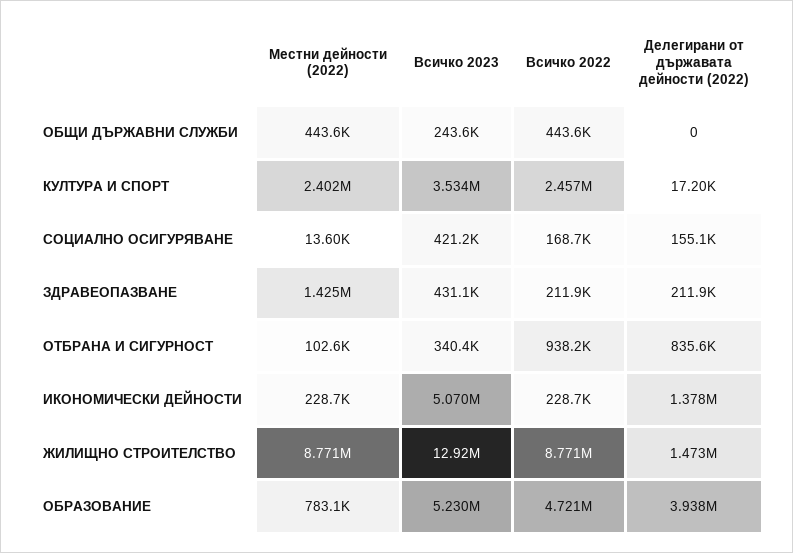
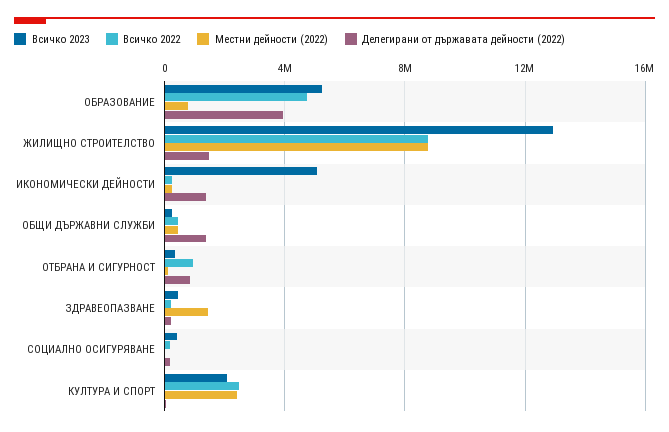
  {
    "Местни дейности (2022)": {
      "ОБЩИ ДЪРЖАВНИ СЛУЖБИ": 443600,
      "КУЛТУРА И СПОРТ": 2402000,
      "СОЦИАЛНО ОСИГУРЯВАНЕ": 13600,
      "ЗДРАВЕОПАЗВАНЕ": 1425000,
      "ОТБРАНА И СИГУРНОСТ": 102600,
      "ИКОНОМИЧЕСКИ ДЕЙНОСТИ": 228700,
      "ЖИЛИЩНО СТРОИТЕЛСТВО": 8771000,
      "ОБРАЗОВАНИЕ": 783100
    },
    "Всичко 2023": {
      "ОБЩИ ДЪРЖАВНИ СЛУЖБИ": 243600,
-     "КУЛТУРА И СПОРТ": 3534000,
+     "КУЛТУРА И СПОРТ": 2000000,
      "СОЦИАЛНО ОСИГУРЯВАНЕ": 421200,
      "ЗДРАВЕОПАЗВАНЕ": 431100,
      "ОТБРАНА И СИГУРНОСТ": 340400,
      "ИКОНОМИЧЕСКИ ДЕЙНОСТИ": 5070000,
      "ЖИЛИЩНО СТРОИТЕЛСТВО": 12920000,
      "ОБРАЗОВАНИЕ": 5230000
    },
    "Всичко 2022": {
      "ОБЩИ ДЪРЖАВНИ СЛУЖБИ": 443600,
      "КУЛТУРА И СПОРТ": 2457000,
      "СОЦИАЛНО ОСИГУРЯВАНЕ": 168700,
      "ЗДРАВЕОПАЗВАНЕ": 211900,
      "ОТБРАНА И СИГУРНОСТ": 938200,
      "ИКОНОМИЧЕСКИ ДЕЙНОСТИ": 228700,
      "ЖИЛИЩНО СТРОИТЕЛСТВО": 8771000,
      "ОБРАЗОВАНИЕ": 4721000
    },
    "Делегирани от държавата дейности (2022)": {
-     "ОБЩИ ДЪРЖАВНИ СЛУЖБИ": 0,
+     "ОБЩИ ДЪРЖАВНИ СЛУЖБИ": 1500000,
      "КУЛТУРА И СПОРТ": 17200,
      "СОЦИАЛНО ОСИГУРЯВАНЕ": 155100,
      "ЗДРАВЕОПАЗВАНЕ": 211900,
      "ОТБРАНА И СИГУРНОСТ": 835600,
      "ИКОНОМИЧЕСКИ ДЕЙНОСТИ": 1378000,
      "ЖИЛИЩНО СТРОИТЕЛСТВО": 1473000,
      "ОБРАЗОВАНИЕ": 3938000
    }
  }

